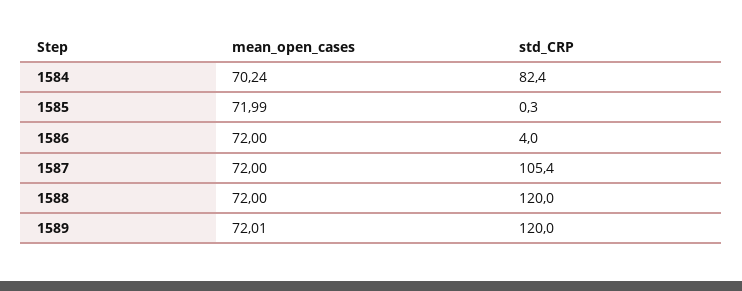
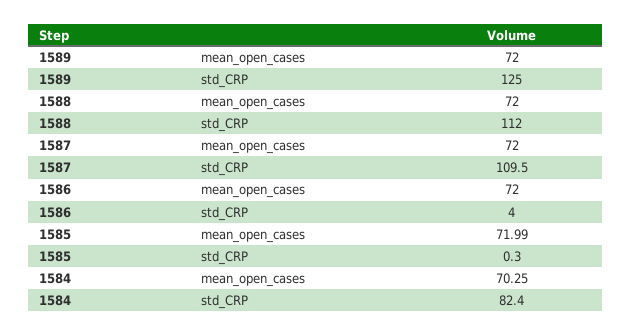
  {
    "mean_open_cases": {
-     "1584": 70.24,
+     "1584": 70.25,
      "1585": 71.99,
      "1586": 72,
      "1587": 72,
      "1588": 72,
-     "1589": 72.01
+     "1589": 72
    },
    "std_CRP": {
      "1584": 82.4,
      "1585": 0.3,
      "1586": 4,
-     "1587": 105.4,
+     "1587": 109.5,
-     "1588": 120,
+     "1588": 112,
-     "1589": 120
+     "1589": 125
    }
  }

